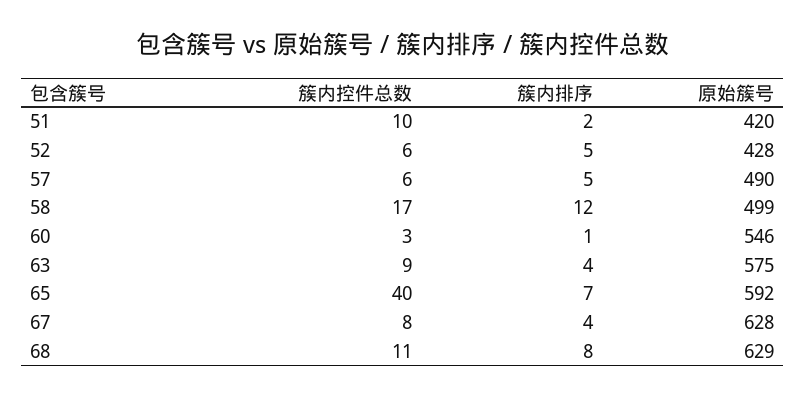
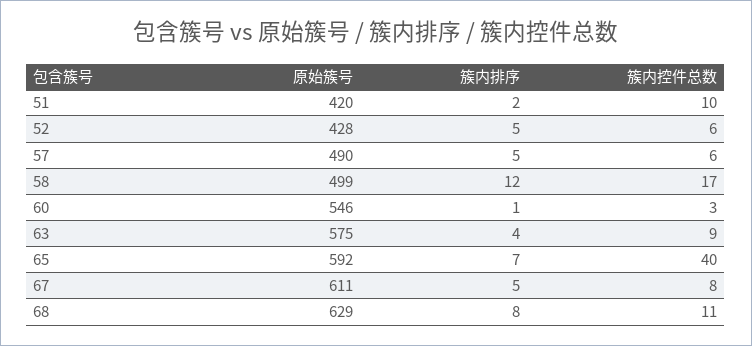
  {
    "簇内控件总数": {
      "51": 10,
      "52": 6,
      "57": 6,
      "58": 17,
      "60": 3,
      "63": 9,
      "65": 40,
      "67": 8,
      "68": 11
    },
    "簇内排序": {
      "51": 2,
      "52": 5,
      "57": 5,
      "58": 12,
      "60": 1,
      "63": 4,
      "65": 7,
-     "67": 4,
+     "67": 5,
      "68": 8
    },
    "原始簇号": {
      "51": 420,
      "52": 428,
      "57": 490,
      "58": 499,
      "60": 546,
      "63": 575,
      "65": 592,
-     "67": 628,
+     "67": 611,
      "68": 629
    }
  }

